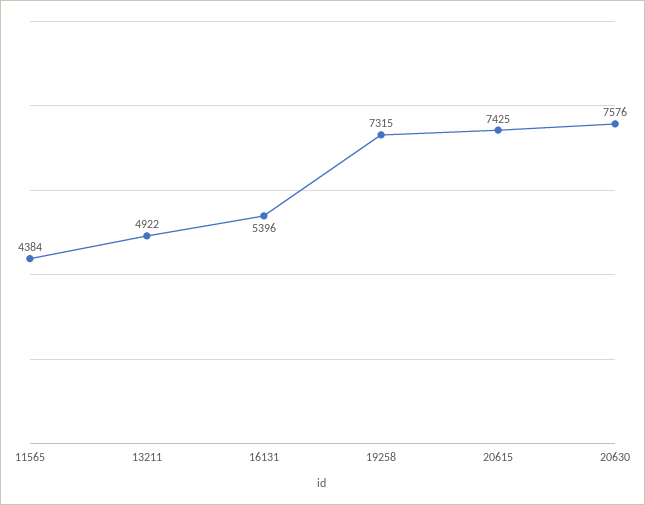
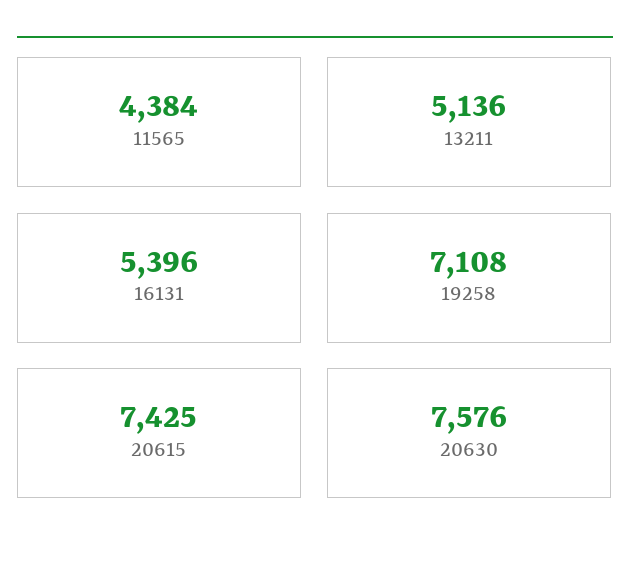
  {
    "11565": 4384,
-   "13211": 4922,
+   "13211": 5136,
    "16131": 5396,
-   "19258": 7315,
+   "19258": 7108,
    "20615": 7425,
    "20630": 7576
  }

